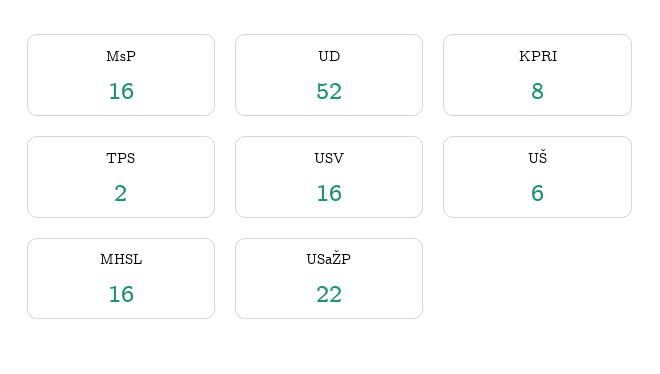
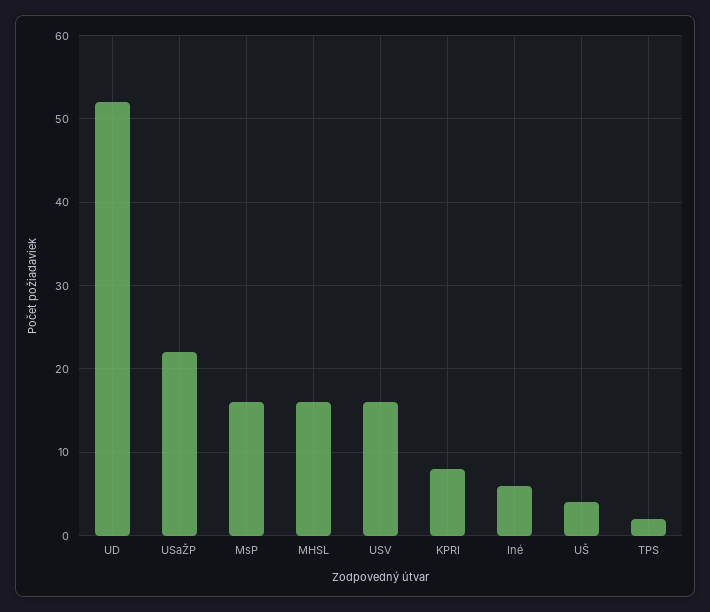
  {
    "MsP": 16,
    "UD": 52,
    "KPRI": 8,
    "TPS": 2,
    "USV": 16,
-   "UŠ": 6,
+   "UŠ": 4,
    "MHSL": 16,
-   "USaŽP": 22
+   "USaŽP": 22,
+   "Iné": 6
  }

